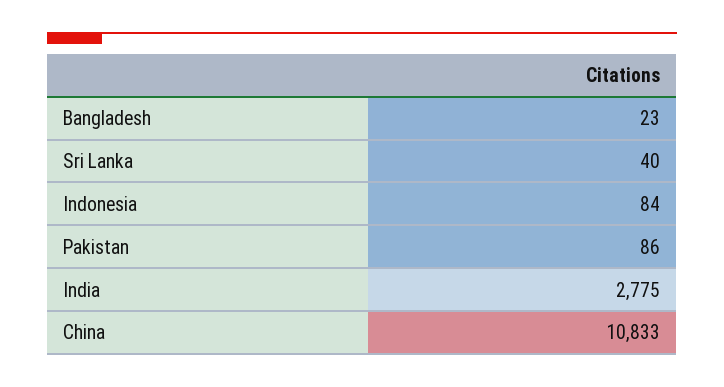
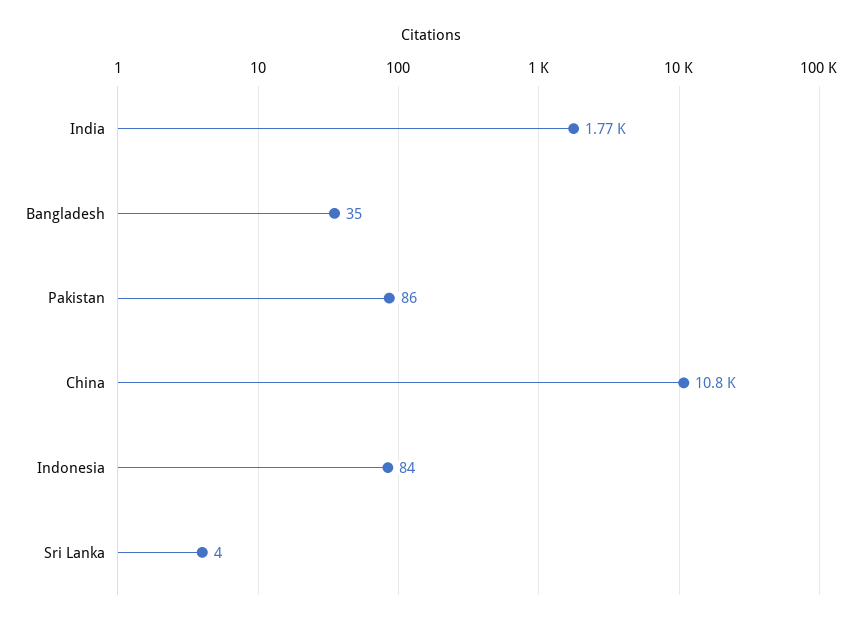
  {
-   "Bangladesh": 23,
+   "Bangladesh": 35,
-   "Sri Lanka": 40,
+   "Sri Lanka": 4,
    "Indonesia": 84,
    "Pakistan": 86,
-   "India": 2775,
+   "India": 1770,
    "China": 10833
  }

